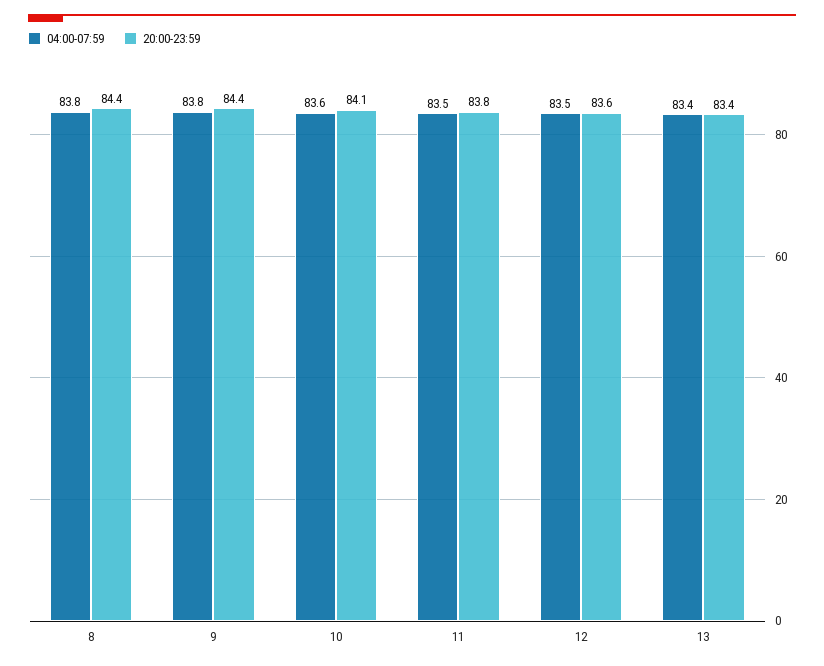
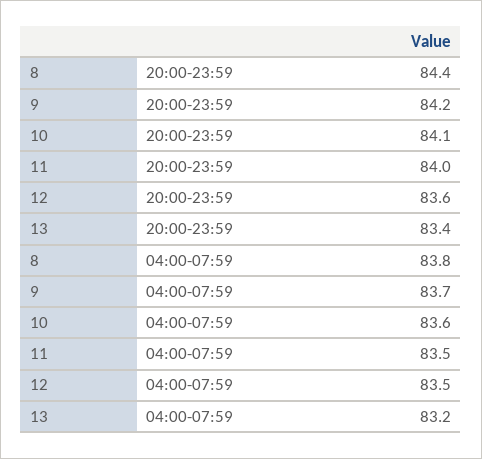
  {
    "04:00-07:59": {
      "8": 83.8,
-     "9": 83.8,
+     "9": 83.7,
      "10": 83.6,
      "11": 83.5,
      "12": 83.5,
-     "13": 83.4
+     "13": 83.2
    },
    "20:00-23:59": {
      "8": 84.4,
-     "9": 84.4,
+     "9": 84.2,
      "10": 84.1,
-     "11": 83.8,
+     "11": 84,
      "12": 83.6,
      "13": 83.4
    }
  }

